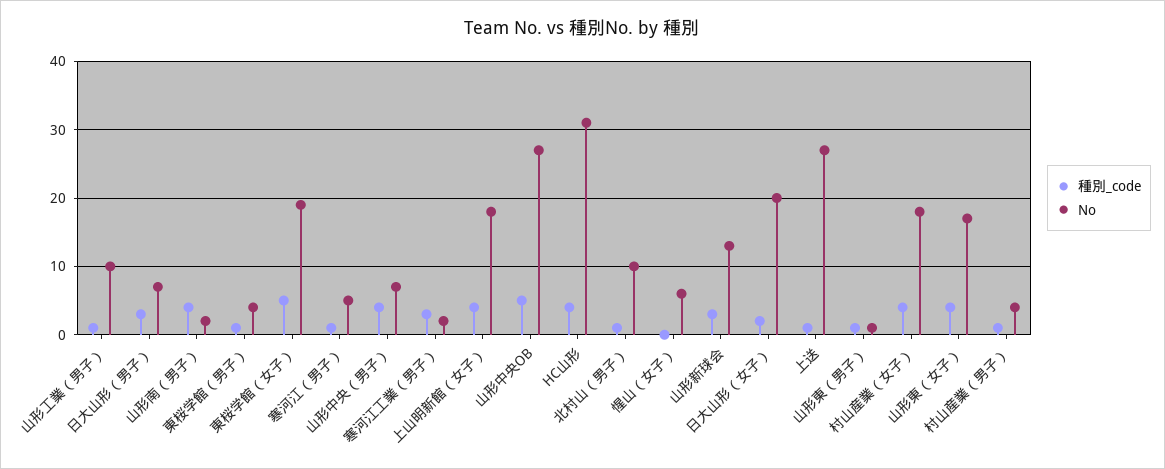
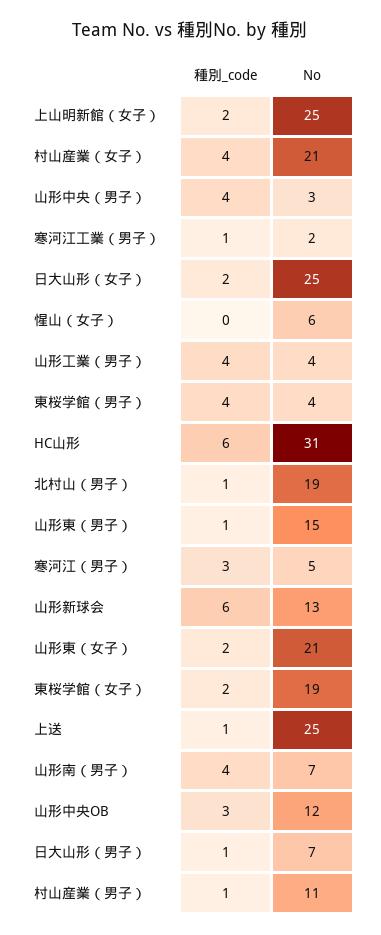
  {
    "種別_code": {
-     "山形工業（男子）": 1,
+     "山形工業（男子）": 4,
-     "日大山形（男子）": 3,
+     "日大山形（男子）": 1,
      "山形南（男子）": 4,
-     "東桜学館（男子）": 1,
+     "東桜学館（男子）": 4,
-     "東桜学館（女子）": 5,
+     "東桜学館（女子）": 2,
-     "寒河江（男子）": 1,
+     "寒河江（男子）": 3,
      "山形中央（男子）": 4,
-     "寒河江工業（男子）": 3,
+     "寒河江工業（男子）": 1,
-     "上山明新館（女子）": 4,
+     "上山明新館（女子）": 2,
-     "山形中央OB": 5,
+     "山形中央OB": 3,
-     "HC山形": 4,
+     "HC山形": 6,
      "北村山（男子）": 1,
      "惺山（女子）": 0,
-     "山形新球会": 3,
+     "山形新球会": 6,
      "日大山形（女子）": 2,
      "上送": 1,
      "山形東（男子）": 1,
      "村山産業（女子）": 4,
-     "山形東（女子）": 4,
+     "山形東（女子）": 2,
      "村山産業（男子）": 1
    },
    "No": {
-     "山形工業（男子）": 10,
+     "山形工業（男子）": 4,
      "日大山形（男子）": 7,
-     "山形南（男子）": 2,
+     "山形南（男子）": 7,
      "東桜学館（男子）": 4,
      "東桜学館（女子）": 19,
      "寒河江（男子）": 5,
-     "山形中央（男子）": 7,
+     "山形中央（男子）": 3,
      "寒河江工業（男子）": 2,
-     "上山明新館（女子）": 18,
+     "上山明新館（女子）": 25,
-     "山形中央OB": 27,
+     "山形中央OB": 12,
      "HC山形": 31,
-     "北村山（男子）": 10,
+     "北村山（男子）": 19,
      "惺山（女子）": 6,
      "山形新球会": 13,
-     "日大山形（女子）": 20,
+     "日大山形（女子）": 25,
-     "上送": 27,
+     "上送": 25,
-     "山形東（男子）": 1,
+     "山形東（男子）": 15,
-     "村山産業（女子）": 18,
+     "村山産業（女子）": 21,
-     "山形東（女子）": 17,
+     "山形東（女子）": 21,
-     "村山産業（男子）": 4
+     "村山産業（男子）": 11
    }
  }

